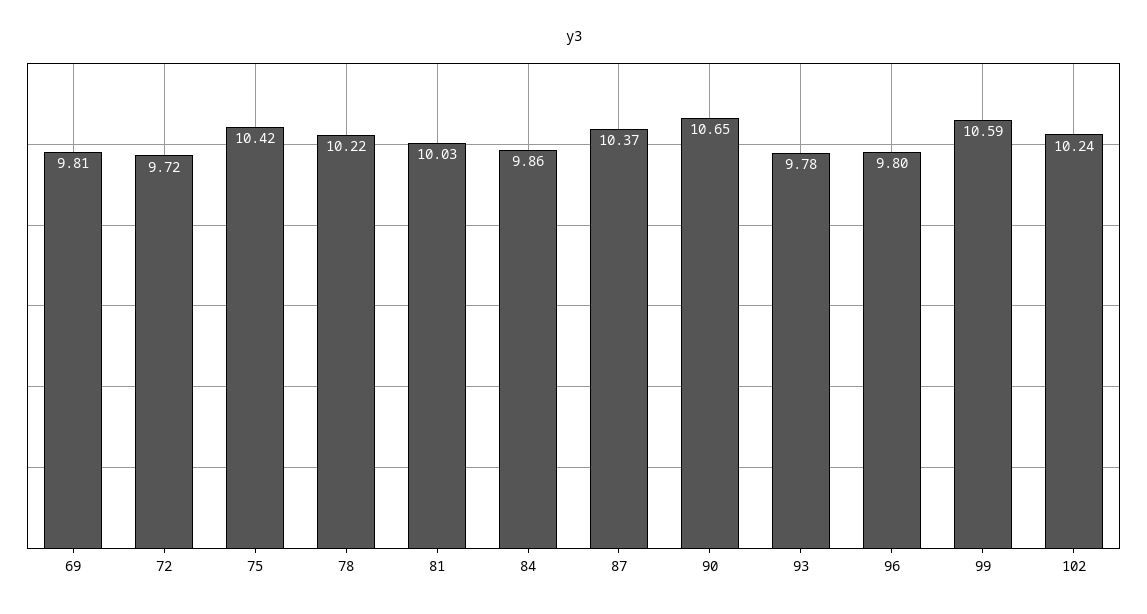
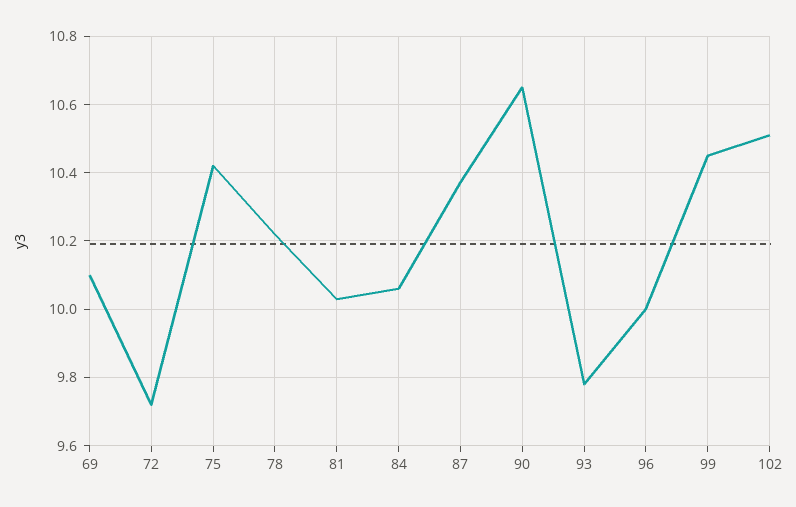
  {
-   "69": 9.81,
+   "69": 10.1,
    "72": 9.72,
    "75": 10.42,
    "78": 10.22,
    "81": 10.03,
-   "84": 9.86,
+   "84": 10.05,
    "87": 10.37,
    "90": 10.65,
    "93": 9.78,
-   "96": 9.8,
+   "96": 10,
-   "99": 10.59,
+   "99": 10.45,
-   "102": 10.24
+   "102": 10.5
  }

